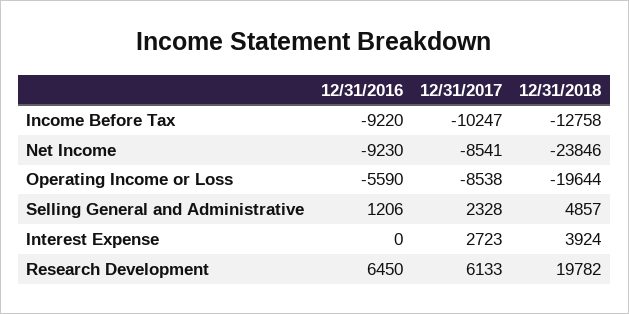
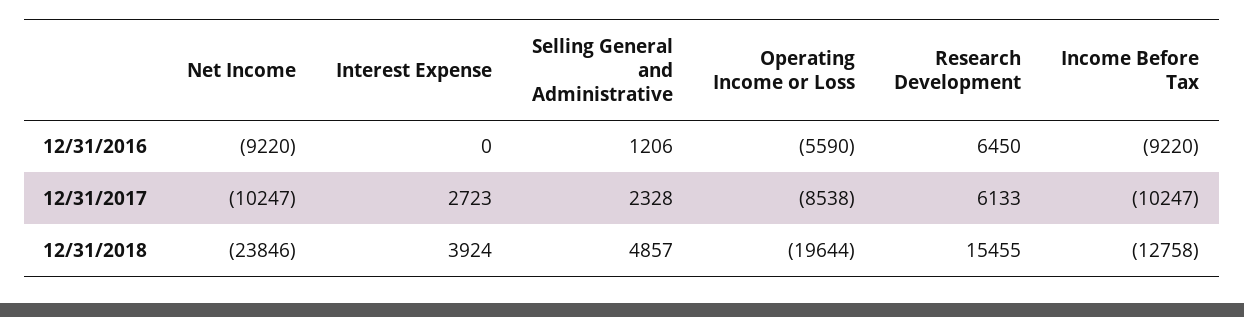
  {
    "12/31/2016": {
      "Income Before Tax": -9220,
-     "Net Income": -9230,
+     "Net Income": -9220,
      "Operating Income or Loss": -5590,
      "Selling General and Administrative": 1206,
      "Interest Expense": 0,
      "Research Development": 6450
    },
    "12/31/2017": {
      "Income Before Tax": -10247,
-     "Net Income": -8541,
+     "Net Income": -10247,
      "Operating Income or Loss": -8538,
      "Selling General and Administrative": 2328,
      "Interest Expense": 2723,
      "Research Development": 6133
    },
    "12/31/2018": {
      "Income Before Tax": -12758,
      "Net Income": -23846,
      "Operating Income or Loss": -19644,
      "Selling General and Administrative": 4857,
      "Interest Expense": 3924,
-     "Research Development": 19782
+     "Research Development": 15455
    }
  }

